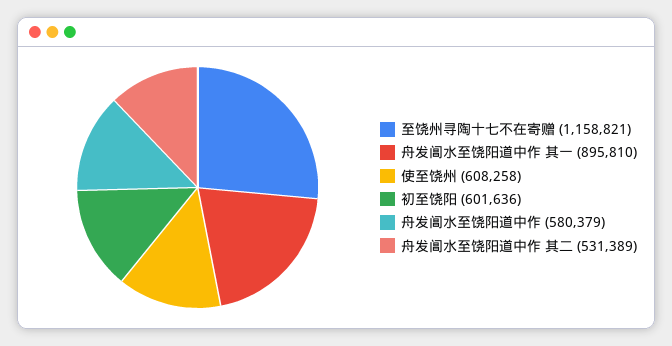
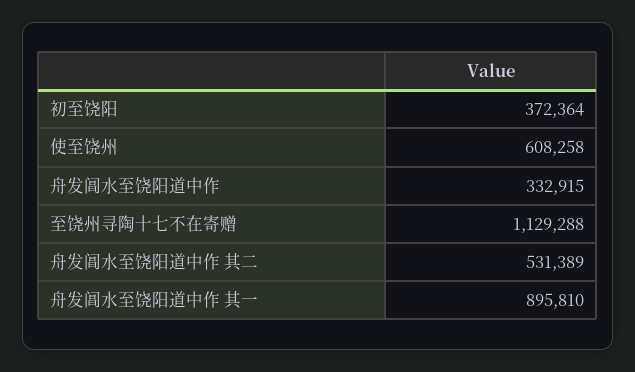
  {
-   "至饶州寻陶十七不在寄赠": 1158821,
+   "至饶州寻陶十七不在寄赠": 1129288,
    "舟发阊水至饶阳道中作 其一": 895810,
    "使至饶州": 608258,
-   "初至饶阳": 601636,
+   "初至饶阳": 372364,
-   "舟发阊水至饶阳道中作": 580379,
+   "舟发阊水至饶阳道中作": 332915,
    "舟发阊水至饶阳道中作 其二": 531389
  }

